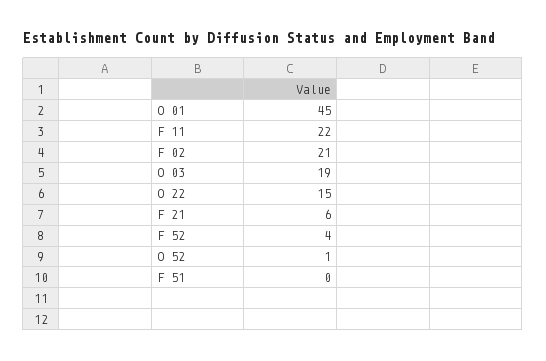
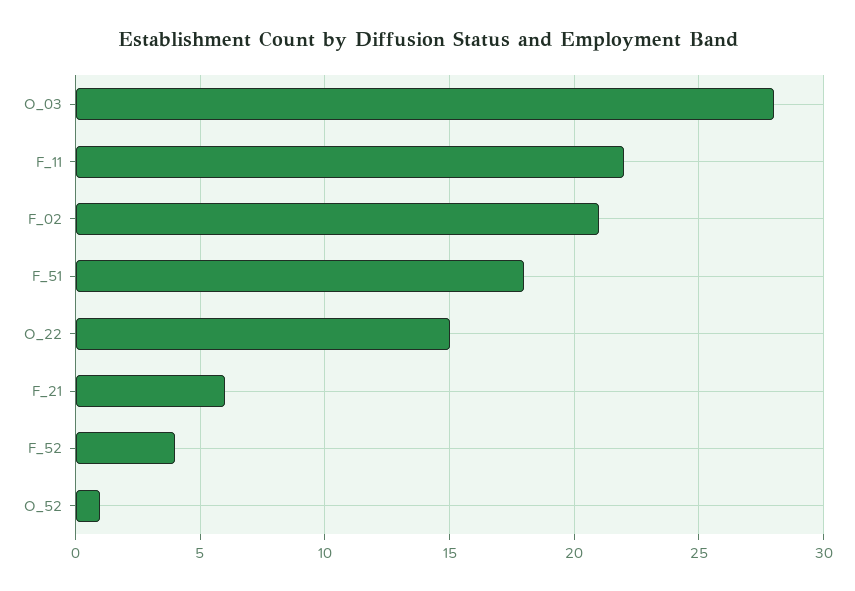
  {
-   "O 01": 45,
    "F 11": 22,
    "F 02": 21,
-   "O 03": 19,
+   "O 03": 28,
    "O 22": 15,
    "F 21": 6,
    "F 52": 4,
    "O 52": 1,
-   "F 51": 0
+   "F 51": 18
  }

